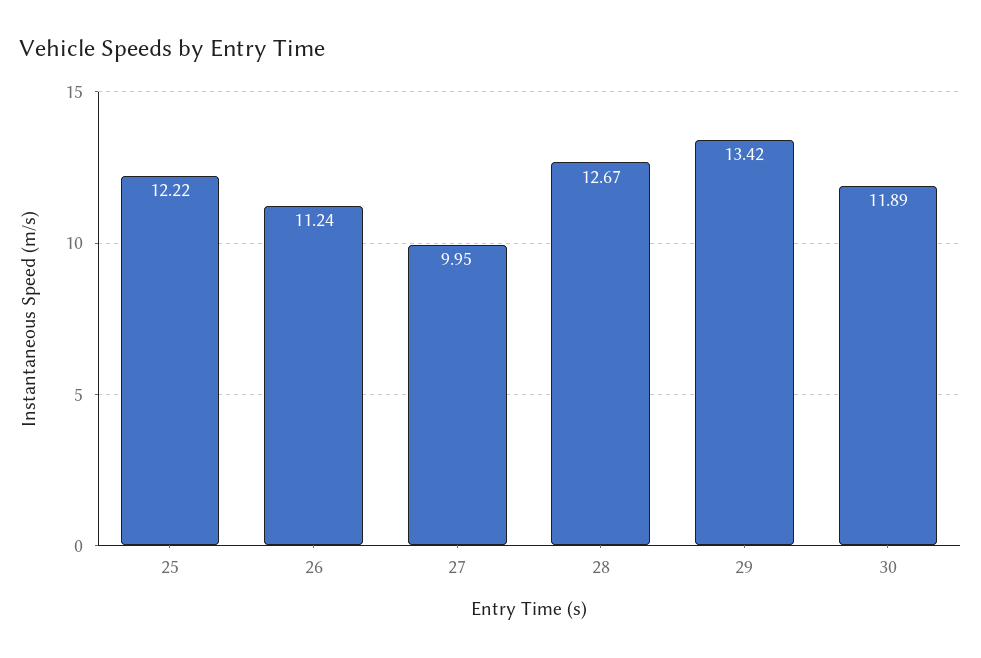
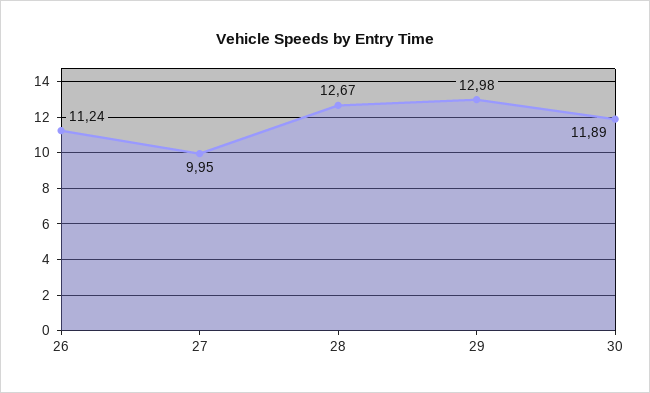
  {
-   "25": 12.22,
    "26": 11.24,
    "27": 9.95,
    "28": 12.67,
-   "29": 13.42,
+   "29": 12.98,
    "30": 11.89
  }

